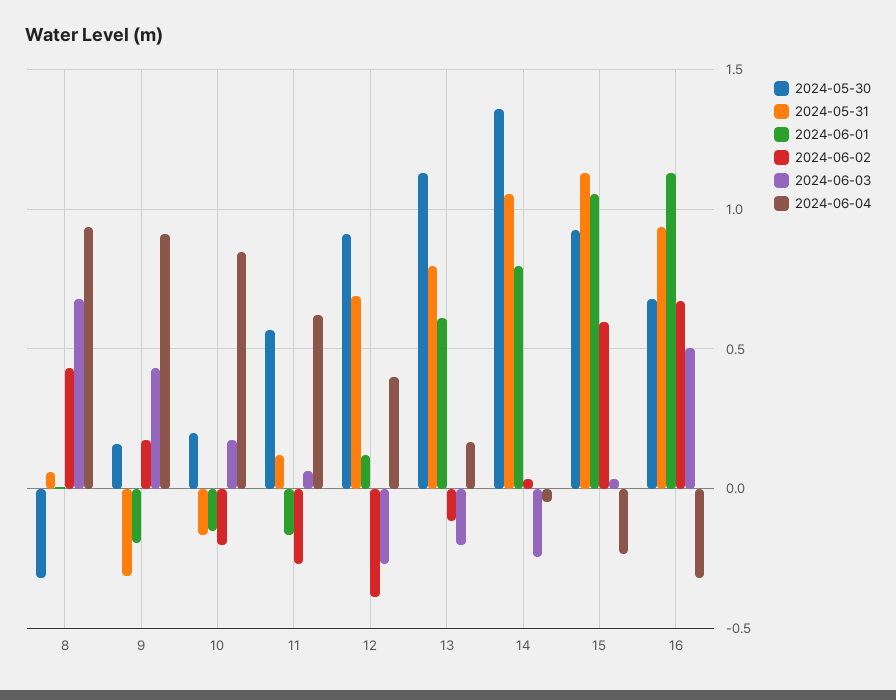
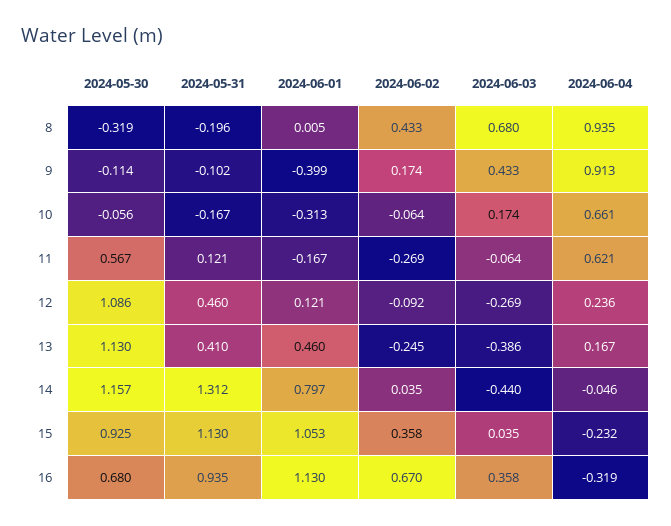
  {
    "2024-05-30": {
      "8": -0.319,
-     "9": 0.15,
+     "9": -0.114,
-     "10": 0.2,
+     "10": -0.056,
      "11": 0.567,
-     "12": 0.9,
+     "12": 1.086,
      "13": 1.13,
-     "14": 1.35,
+     "14": 1.157,
      "15": 0.925,
      "16": 0.68
    },
    "2024-05-31": {
-     "8": 0.05,
+     "8": -0.196,
-     "9": -0.3,
+     "9": -0.102,
      "10": -0.167,
      "11": 0.121,
-     "12": 0.7,
+     "12": 0.46,
-     "13": 0.8,
+     "13": 0.41,
-     "14": 1.05,
+     "14": 1.312,
      "15": 1.13,
      "16": 0.935
    },
    "2024-06-01": {
      "8": 0.005,
-     "9": -0.2,
+     "9": -0.399,
-     "10": -0.15,
+     "10": -0.313,
      "11": -0.167,
      "12": 0.121,
-     "13": 0.6,
+     "13": 0.46,
      "14": 0.797,
      "15": 1.053,
      "16": 1.13
    },
    "2024-06-02": {
      "8": 0.433,
      "9": 0.174,
-     "10": -0.2,
+     "10": -0.064,
      "11": -0.269,
-     "12": -0.4,
+     "12": -0.092,
-     "13": -0.1,
+     "13": -0.245,
      "14": 0.035,
-     "15": 0.6,
+     "15": 0.358,
      "16": 0.67
    },
    "2024-06-03": {
      "8": 0.68,
      "9": 0.433,
      "10": 0.174,
-     "11": 0.05,
+     "11": -0.064,
      "12": -0.269,
-     "13": -0.2,
+     "13": -0.386,
-     "14": -0.25,
+     "14": -0.44,
      "15": 0.035,
-     "16": 0.5
+     "16": 0.358
    },
    "2024-06-04": {
      "8": 0.935,
      "9": 0.913,
-     "10": 0.85,
+     "10": 0.661,
      "11": 0.621,
-     "12": 0.4,
+     "12": 0.236,
      "13": 0.167,
      "14": -0.046,
      "15": -0.232,
      "16": -0.319
    }
  }

